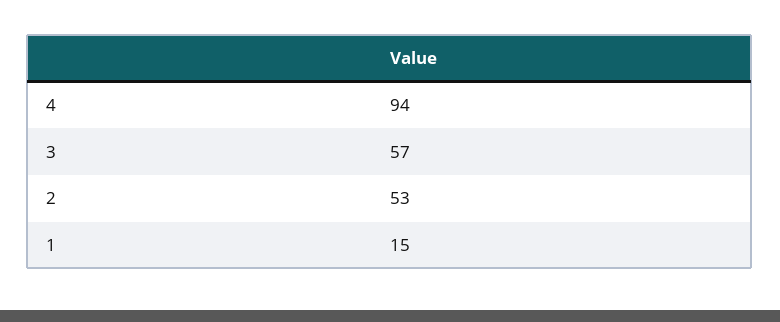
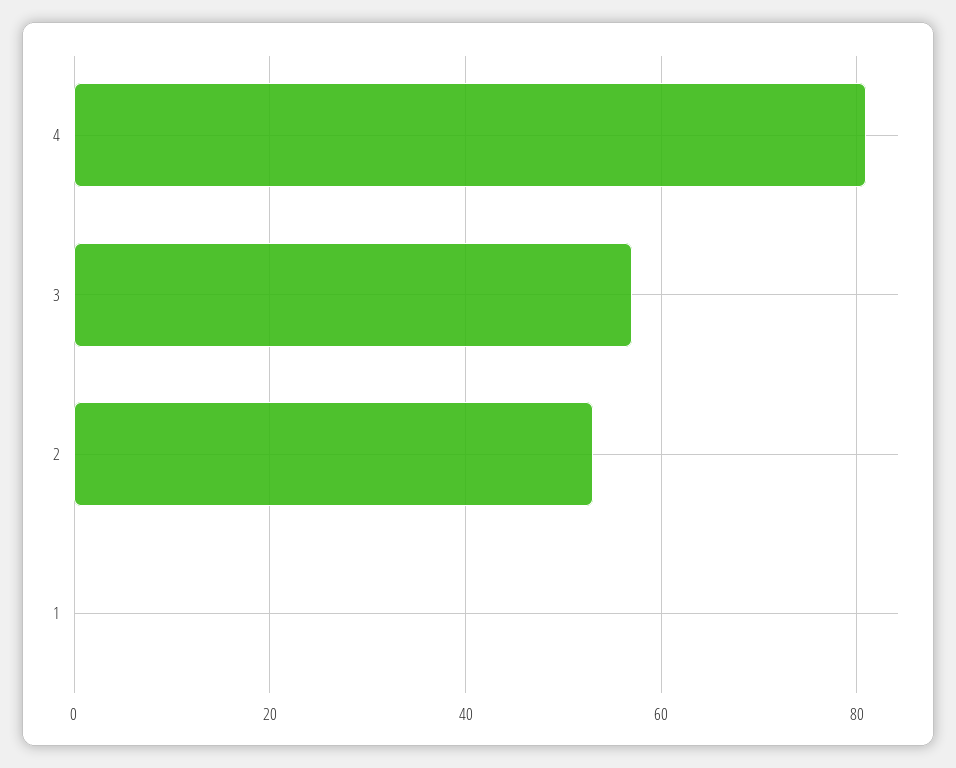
  {
-   "4": 94,
+   "4": 80,
    "3": 57,
    "2": 53,
-   "1": 15
+   "1": 0
  }

